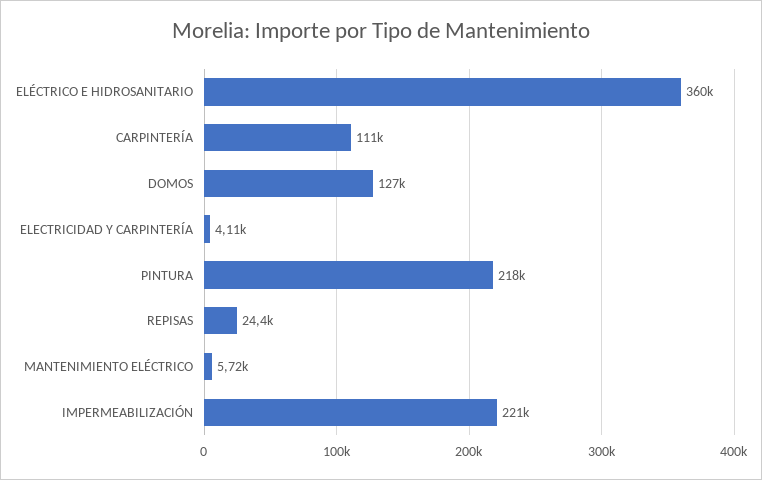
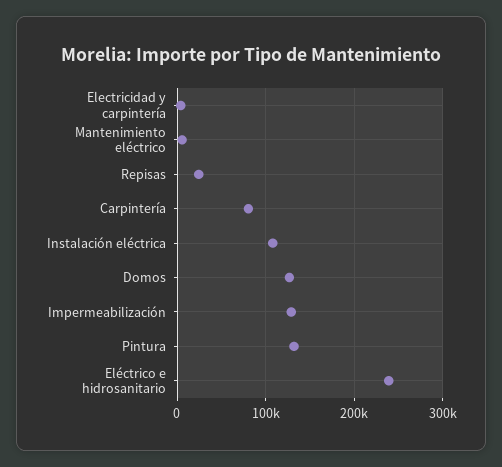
  {
-   "ELÉCTRICO E HIDROSANITARIO": 360000,
+   "ELÉCTRICO E HIDROSANITARIO": 240000,
-   "CARPINTERÍA": 111000,
+   "CARPINTERÍA": 80000,
    "DOMOS": 127000,
    "ELECTRICIDAD Y CARPINTERÍA": 4110,
-   "PINTURA": 218000,
+   "PINTURA": 130000,
    "REPISAS": 24400,
    "MANTENIMIENTO ELÉCTRICO": 5720,
-   "IMPERMEABILIZACIÓN": 221000
+   "IMPERMEABILIZACIÓN": 130000,
+   "Instalación eléctrica": 110000
  }

